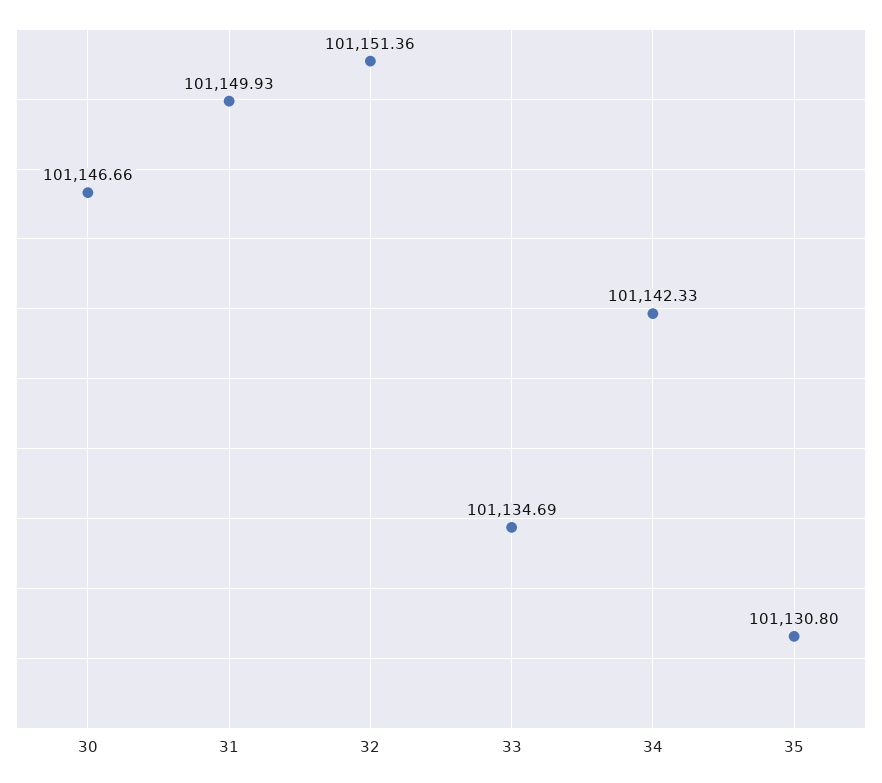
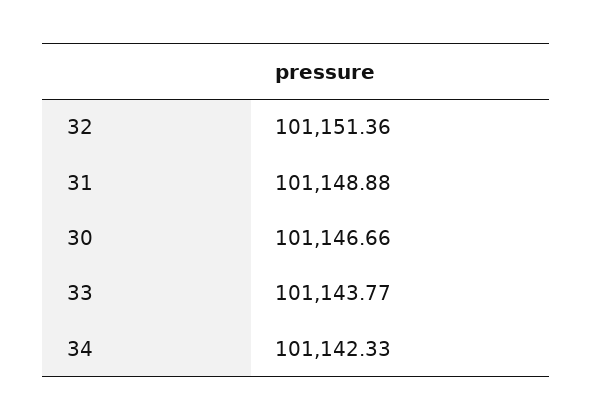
  {
    "30": 101146.66,
-   "31": 101149.93,
+   "31": 101148.88,
    "32": 101151.36,
-   "33": 101134.69,
+   "33": 101143.77,
-   "34": 101142.33,
+   "34": 101142.33
-   "35": 101130.8
  }

